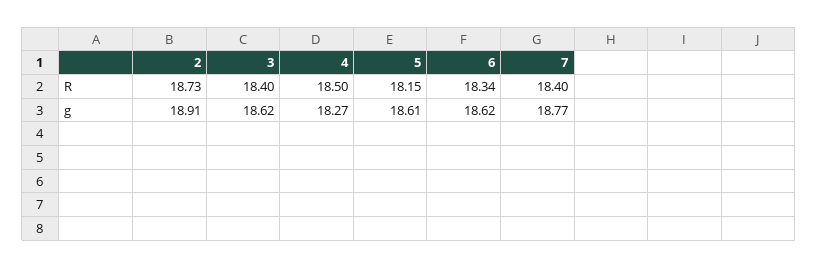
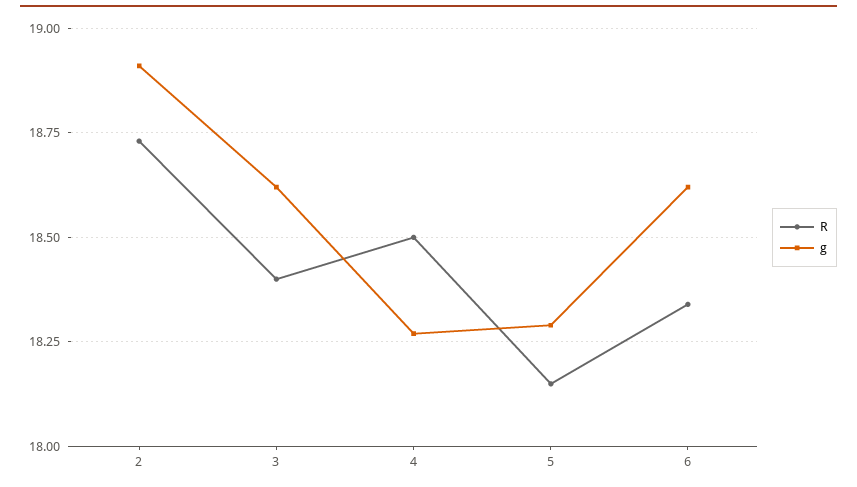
  {
    "R": {
      "2": 18.73,
      "3": 18.4,
      "4": 18.5,
      "5": 18.15,
-     "6": 18.34,
+     "6": 18.34
-     "7": 18.4
    },
    "g": {
      "2": 18.91,
      "3": 18.62,
      "4": 18.27,
-     "5": 18.61,
+     "5": 18.3,
-     "6": 18.62,
+     "6": 18.62
-     "7": 18.77
    }
  }

